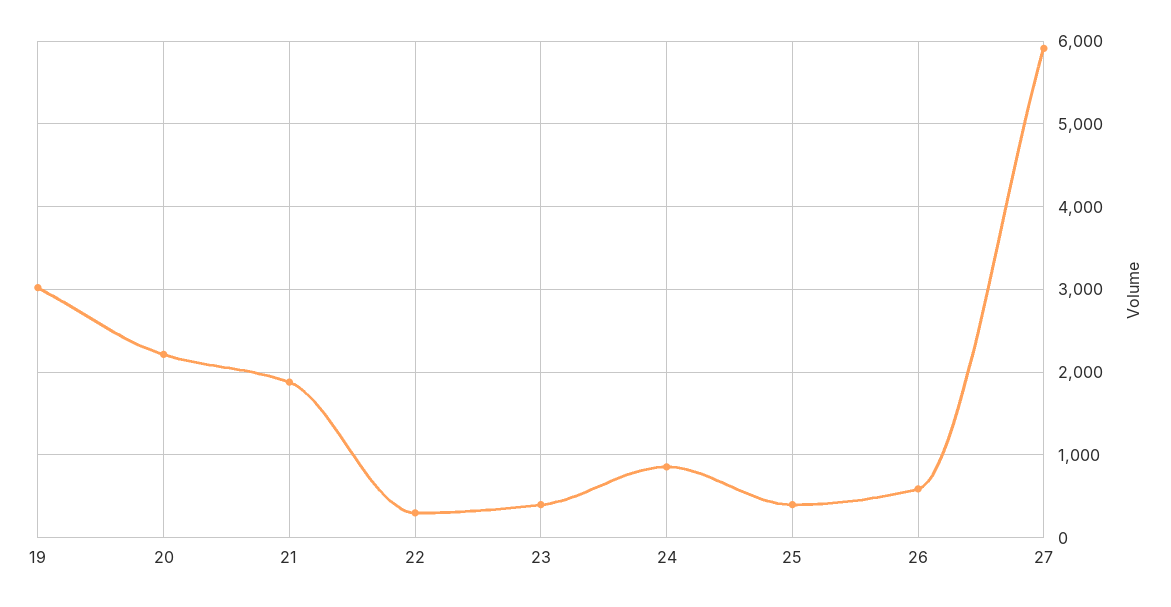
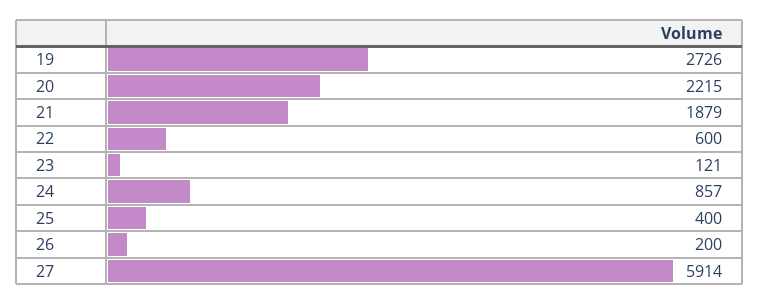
  {
-   "19": 3000,
+   "19": 2726,
    "20": 2215,
    "21": 1879,
-   "22": 300,
+   "22": 600,
-   "23": 400,
+   "23": 121,
    "24": 857,
    "25": 400,
-   "26": 600,
+   "26": 200,
    "27": 5914
  }

